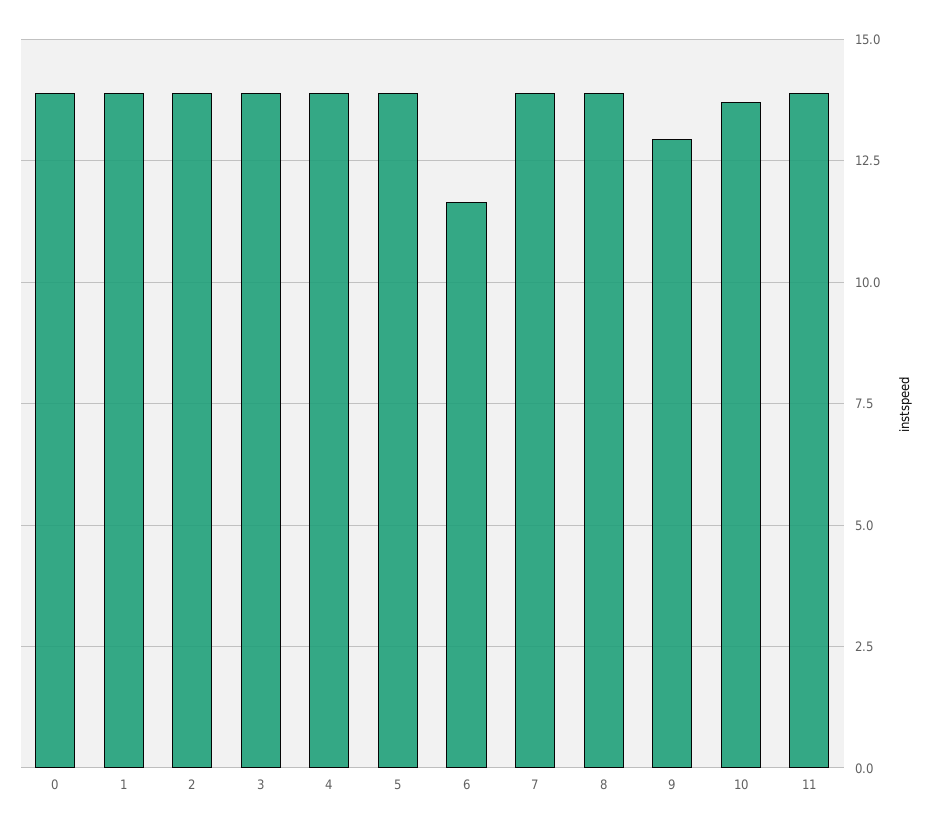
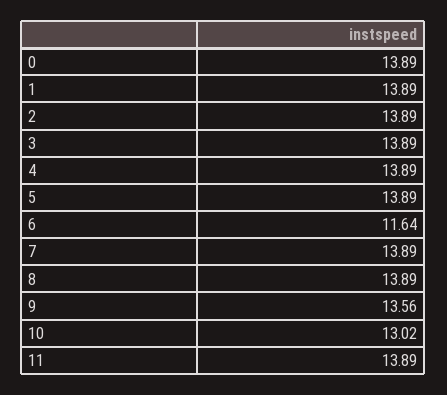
  {
    "0": 13.89,
    "1": 13.89,
    "2": 13.89,
    "3": 13.89,
    "4": 13.89,
    "5": 13.89,
    "6": 11.64,
    "7": 13.89,
    "8": 13.89,
-   "9": 13,
+   "9": 13.56,
-   "10": 13.75,
+   "10": 13.02,
    "11": 13.89
  }

